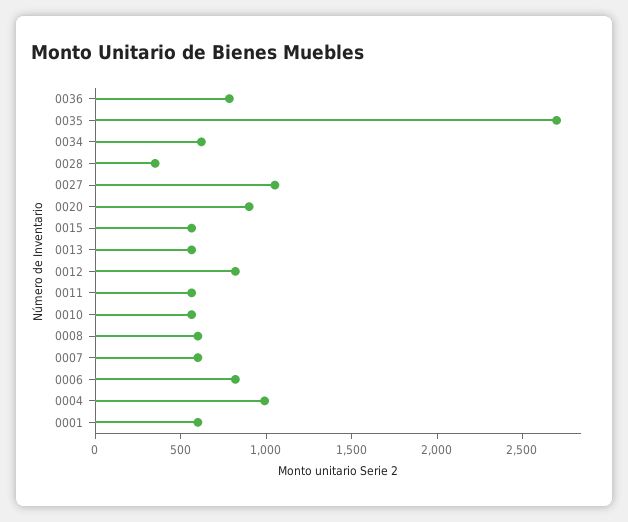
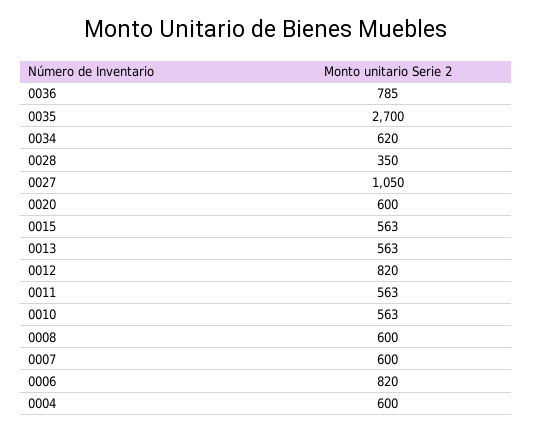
  {
    "0036": 785,
    "0035": 2700,
    "0034": 620,
    "0028": 350,
    "0027": 1050,
-   "0020": 900,
+   "0020": 600,
    "0015": 563,
    "0013": 563,
    "0012": 820,
    "0011": 563,
    "0010": 563,
    "0008": 600,
    "0007": 600,
    "0006": 820,
-   "0004": 1000,
+   "0004": 600
-   "0001": 600
  }

